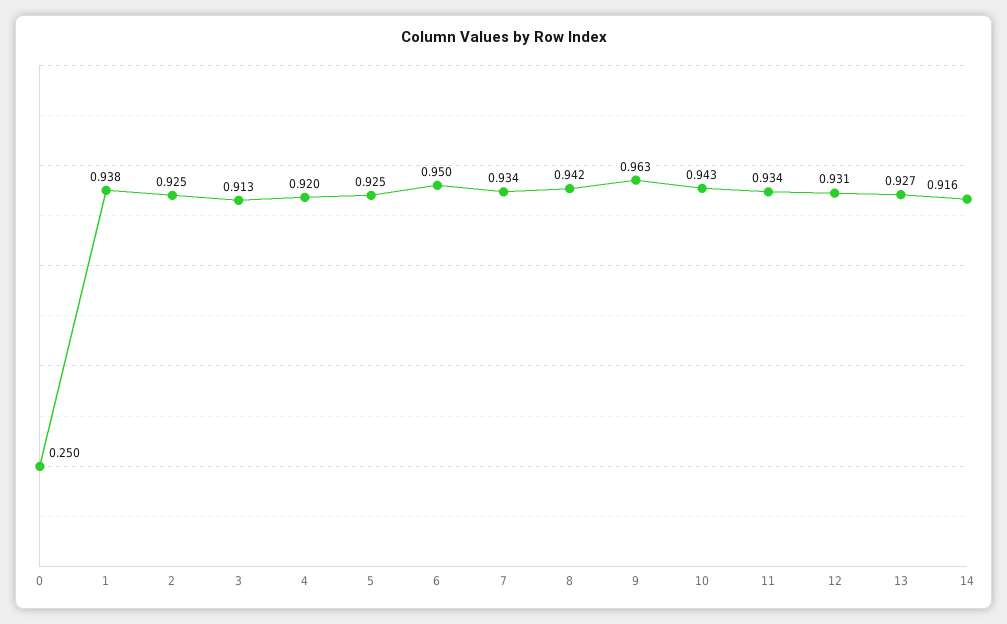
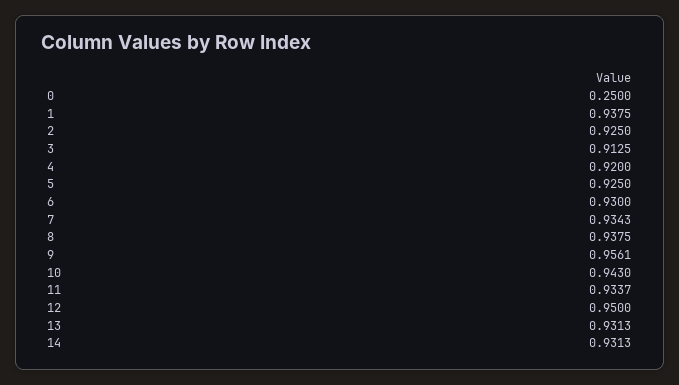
  {
    "0": 0.25,
    "1": 0.9375,
    "2": 0.925,
    "3": 0.9125,
    "4": 0.92,
    "5": 0.925,
-   "6": 0.95,
+   "6": 0.93,
    "7": 0.9343,
-   "8": 0.942,
+   "8": 0.9375,
-   "9": 0.963,
+   "9": 0.9561,
    "10": 0.943,
    "11": 0.9337,
-   "12": 0.931,
+   "12": 0.95,
-   "13": 0.927,
+   "13": 0.9313,
-   "14": 0.916
+   "14": 0.9313
  }

